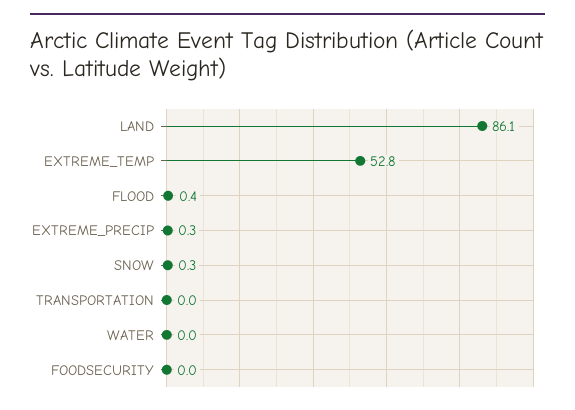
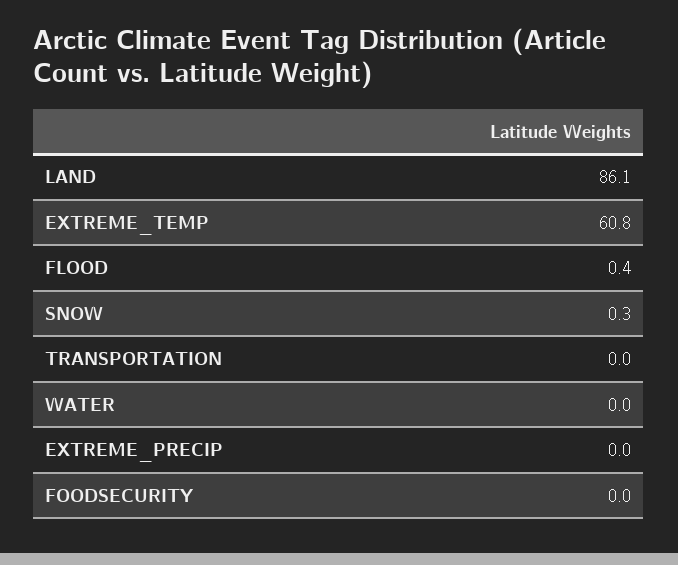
  {
    "LAND": 86.1,
-   "EXTREME_TEMP": 52.8,
+   "EXTREME_TEMP": 60.8,
    "FLOOD": 0.4,
-   "EXTREME_PRECIP": 0.3,
+   "EXTREME_PRECIP": 0,
    "SNOW": 0.3,
    "TRANSPORTATION": 0,
    "WATER": 0,
    "FOODSECURITY": 0
  }

